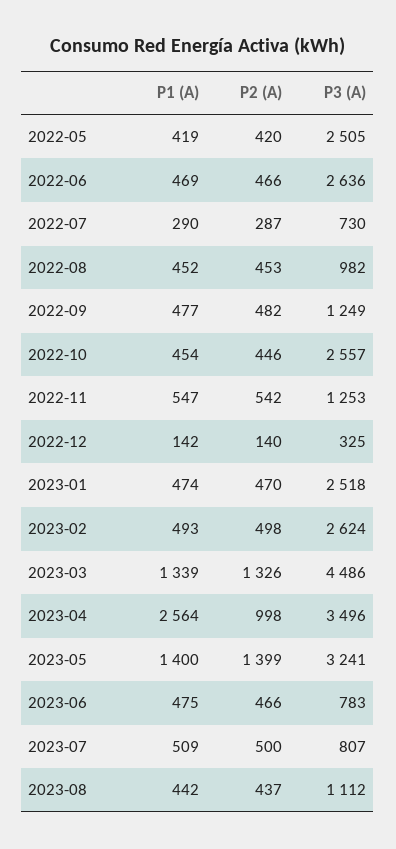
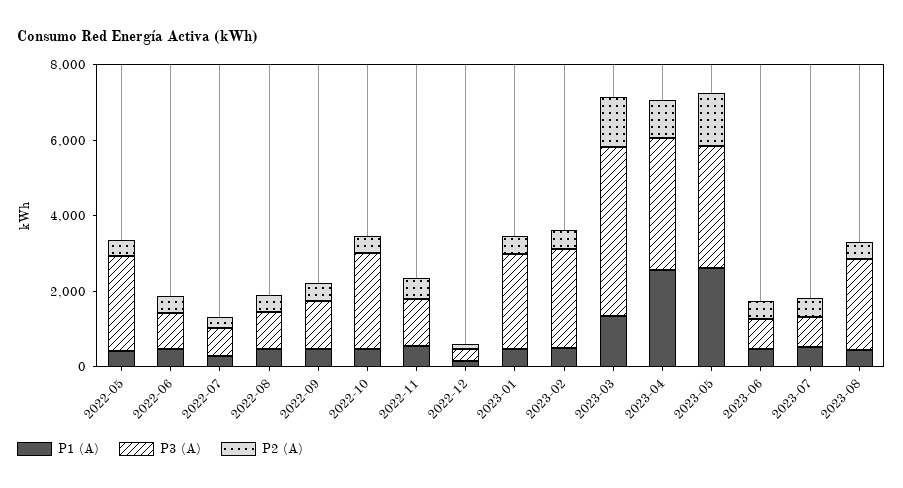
  {
    "P1 (A)": {
      "2022-05": 419,
      "2022-06": 469,
      "2022-07": 290,
      "2022-08": 452,
      "2022-09": 477,
      "2022-10": 454,
      "2022-11": 547,
      "2022-12": 142,
      "2023-01": 474,
      "2023-02": 493,
      "2023-03": 1339,
      "2023-04": 2564,
-     "2023-05": 1400,
+     "2023-05": 2500,
      "2023-06": 475,
      "2023-07": 509,
      "2023-08": 442
    },
    "P2 (A)": {
      "2022-05": 420,
      "2022-06": 466,
      "2022-07": 287,
      "2022-08": 453,
      "2022-09": 482,
      "2022-10": 446,
      "2022-11": 542,
      "2022-12": 140,
      "2023-01": 470,
      "2023-02": 498,
      "2023-03": 1326,
      "2023-04": 998,
      "2023-05": 1399,
      "2023-06": 466,
      "2023-07": 500,
      "2023-08": 437
    },
    "P3 (A)": {
      "2022-05": 2505,
-     "2022-06": 2636,
+     "2022-06": 1000,
      "2022-07": 730,
      "2022-08": 982,
      "2022-09": 1249,
      "2022-10": 2557,
      "2022-11": 1253,
      "2022-12": 325,
      "2023-01": 2518,
      "2023-02": 2624,
      "2023-03": 4486,
      "2023-04": 3496,
      "2023-05": 3241,
      "2023-06": 783,
      "2023-07": 807,
-     "2023-08": 1112
+     "2023-08": 2500
    }
  }

